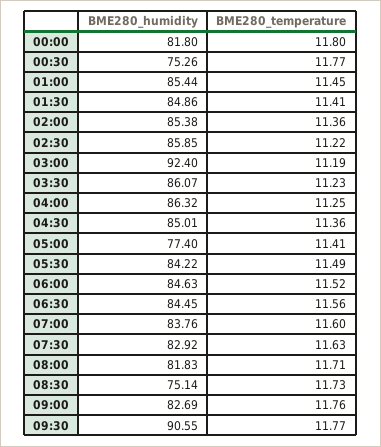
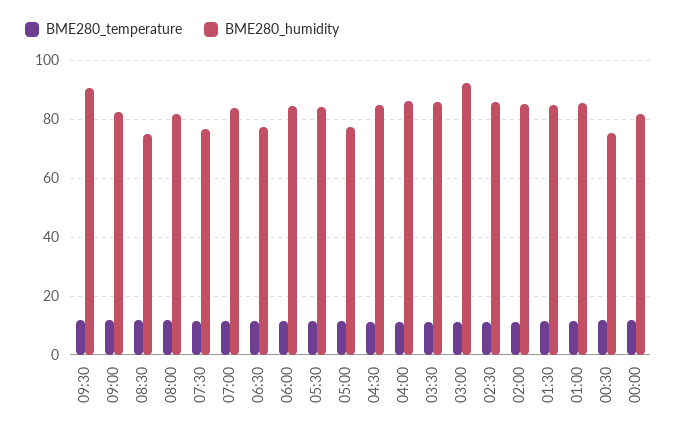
  {
    "BME280_humidity": {
      "00:00": 81.8,
      "00:30": 75.26,
      "01:00": 85.44,
      "01:30": 84.86,
      "02:00": 85.38,
      "02:30": 85.85,
      "03:00": 92.4,
      "03:30": 86.07,
      "04:00": 86.32,
      "04:30": 85.01,
      "05:00": 77.4,
      "05:30": 84.22,
      "06:00": 84.63,
-     "06:30": 84.45,
+     "06:30": 77.5,
      "07:00": 83.76,
-     "07:30": 82.92,
+     "07:30": 77.5,
      "08:00": 81.83,
      "08:30": 75.14,
      "09:00": 82.69,
      "09:30": 90.55
    },
    "BME280_temperature": {
      "00:00": 11.8,
      "00:30": 11.77,
      "01:00": 11.45,
      "01:30": 11.41,
      "02:00": 11.36,
      "02:30": 11.22,
      "03:00": 11.19,
      "03:30": 11.23,
      "04:00": 11.25,
      "04:30": 11.36,
      "05:00": 11.41,
      "05:30": 11.49,
      "06:00": 11.52,
      "06:30": 11.56,
      "07:00": 11.6,
      "07:30": 11.63,
      "08:00": 11.71,
      "08:30": 11.73,
      "09:00": 11.76,
      "09:30": 11.77
    }
  }

